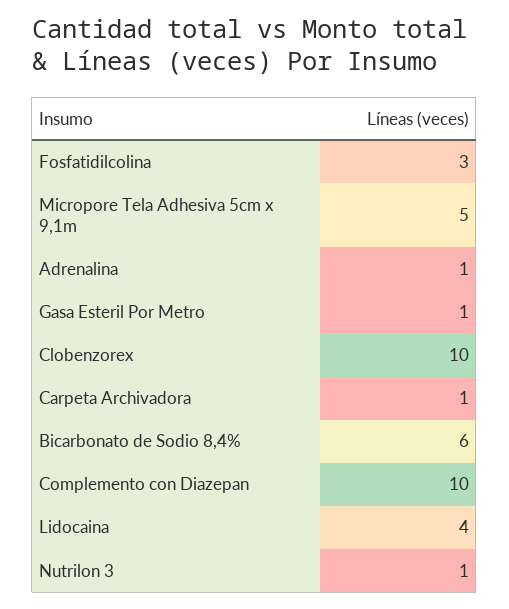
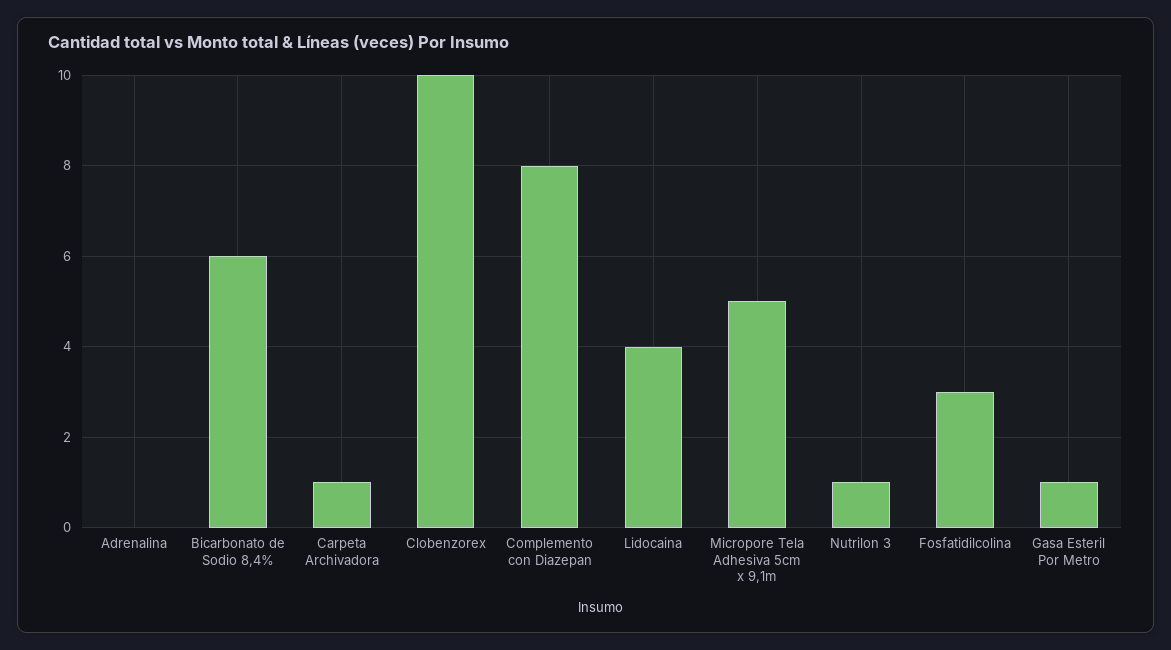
  {
    "Fosfatidilcolina": 3,
    "Micropore Tela Adhesiva 5cm x 9,1m": 5,
-   "Adrenalina": 1,
+   "Adrenalina": 0,
    "Gasa Esteril Por Metro": 1,
    "Clobenzorex": 10,
    "Carpeta Archivadora": 1,
    "Bicarbonato de Sodio 8,4%": 6,
-   "Complemento con Diazepan": 10,
+   "Complemento con Diazepan": 8,
    "Lidocaina": 4,
    "Nutrilon 3": 1
  }

